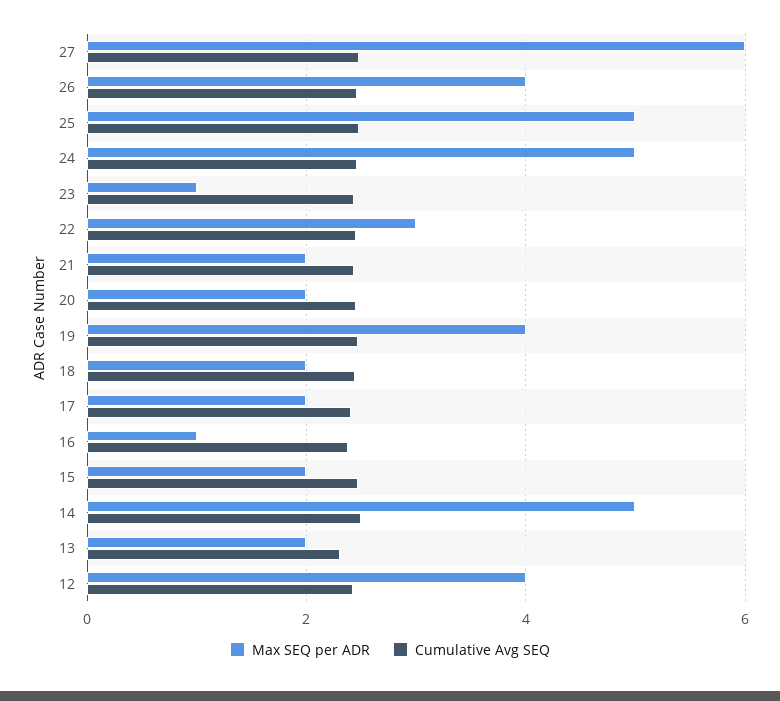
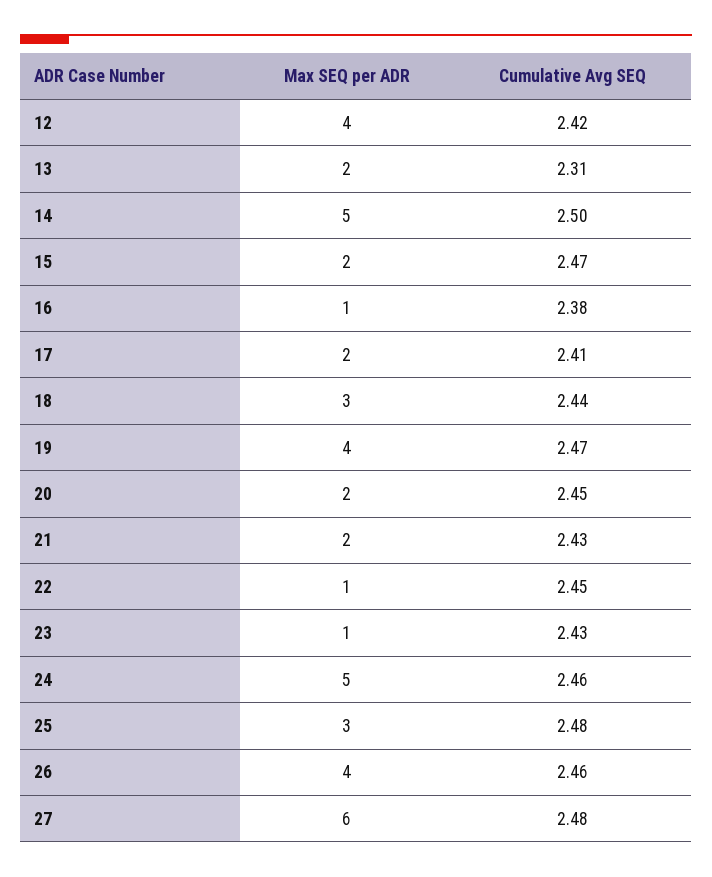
  {
    "Max SEQ per ADR": {
      "27": 6,
      "26": 4,
-     "25": 5,
+     "25": 3,
      "24": 5,
      "23": 1,
-     "22": 3,
+     "22": 1,
      "21": 2,
      "20": 2,
      "19": 4,
-     "18": 2,
+     "18": 3,
      "17": 2,
      "16": 1,
      "15": 2,
      "14": 5,
      "13": 2,
      "12": 4
    },
    "Cumulative Avg SEQ": {
      "27": 2.48,
      "26": 2.46,
      "25": 2.48,
      "24": 2.46,
      "23": 2.43,
      "22": 2.45,
      "21": 2.43,
      "20": 2.45,
      "19": 2.47,
      "18": 2.44,
      "17": 2.41,
      "16": 2.38,
      "15": 2.47,
      "14": 2.5,
      "13": 2.31,
      "12": 2.42
    }
  }

